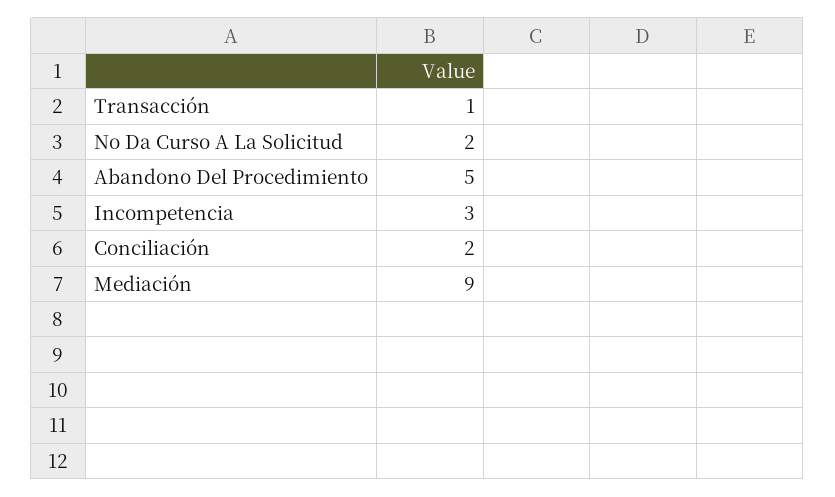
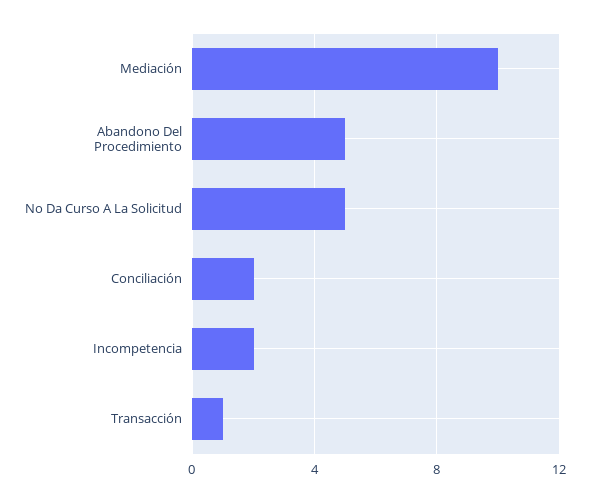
  {
    "Transacción": 1,
-   "No Da Curso A La Solicitud": 2,
+   "No Da Curso A La Solicitud": 5,
    "Abandono Del Procedimiento": 5,
-   "Incompetencia": 3,
+   "Incompetencia": 2,
    "Conciliación": 2,
-   "Mediación": 9
+   "Mediación": 10
  }

